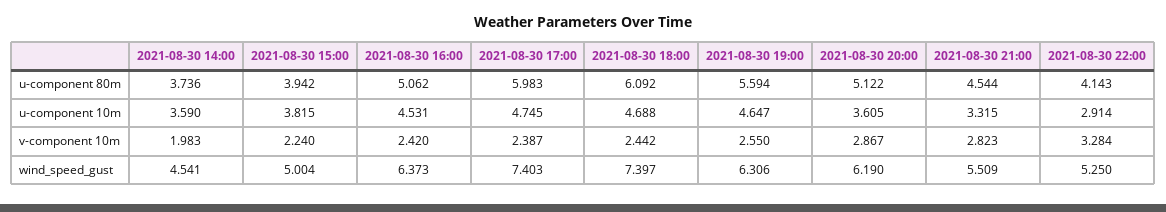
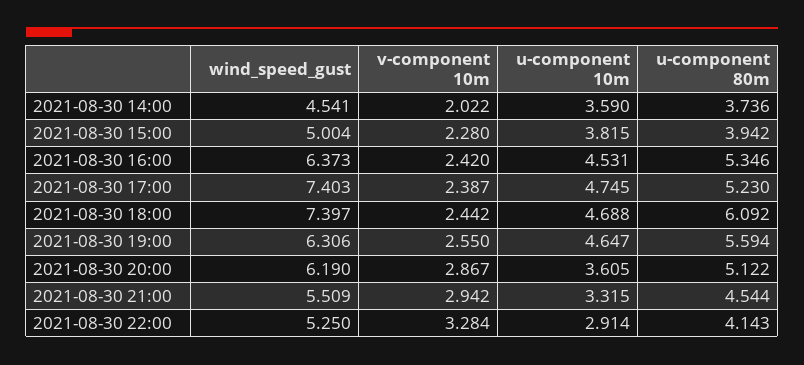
  {
    "2021-08-30 14:00": {
      "u-component 80m": 3.736,
      "u-component 10m": 3.59,
-     "v-component 10m": 1.983,
+     "v-component 10m": 2.022,
      "wind_speed_gust": 4.541
    },
    "2021-08-30 15:00": {
      "u-component 80m": 3.942,
      "u-component 10m": 3.815,
-     "v-component 10m": 2.24,
+     "v-component 10m": 2.28,
      "wind_speed_gust": 5.004
    },
    "2021-08-30 16:00": {
-     "u-component 80m": 5.062,
+     "u-component 80m": 5.346,
      "u-component 10m": 4.531,
      "v-component 10m": 2.42,
      "wind_speed_gust": 6.373
    },
    "2021-08-30 17:00": {
-     "u-component 80m": 5.983,
+     "u-component 80m": 5.23,
      "u-component 10m": 4.745,
      "v-component 10m": 2.387,
      "wind_speed_gust": 7.403
    },
    "2021-08-30 18:00": {
      "u-component 80m": 6.092,
      "u-component 10m": 4.688,
      "v-component 10m": 2.442,
      "wind_speed_gust": 7.397
    },
    "2021-08-30 19:00": {
      "u-component 80m": 5.594,
      "u-component 10m": 4.647,
      "v-component 10m": 2.55,
      "wind_speed_gust": 6.306
    },
    "2021-08-30 20:00": {
      "u-component 80m": 5.122,
      "u-component 10m": 3.605,
      "v-component 10m": 2.867,
      "wind_speed_gust": 6.19
    },
    "2021-08-30 21:00": {
      "u-component 80m": 4.544,
      "u-component 10m": 3.315,
-     "v-component 10m": 2.823,
+     "v-component 10m": 2.942,
      "wind_speed_gust": 5.509
    },
    "2021-08-30 22:00": {
      "u-component 80m": 4.143,
      "u-component 10m": 2.914,
      "v-component 10m": 3.284,
      "wind_speed_gust": 5.25
    }
  }

